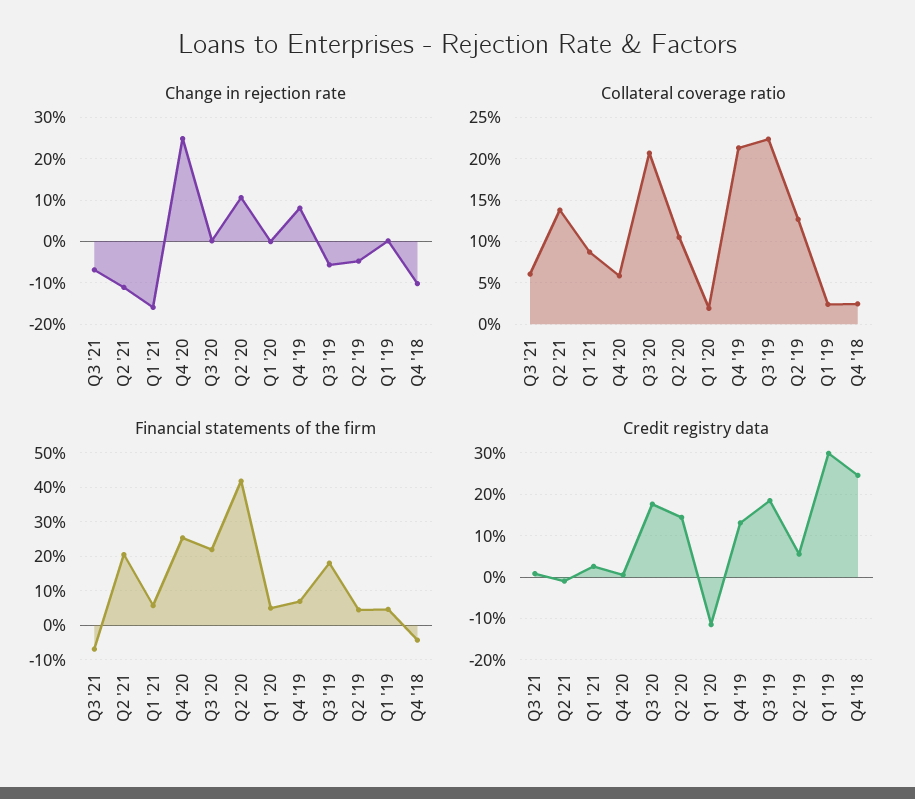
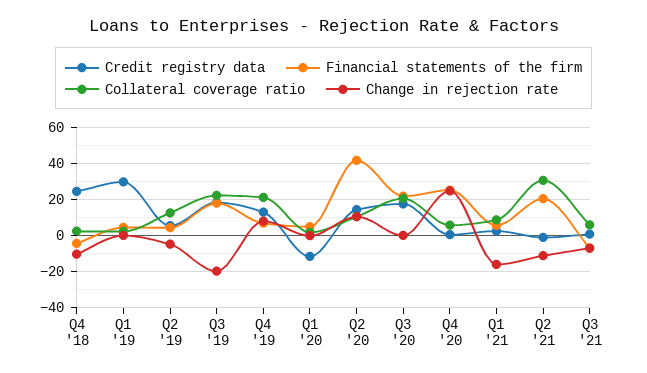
  {
    "Change in rejection rate": {
      "Q3 '21": -6,
      "Q2 '21": -12,
      "Q1 '21": -16,
      "Q4 '20": 24,
      "Q3 '20": 0,
      "Q2 '20": 10,
      "Q1 '20": 0,
      "Q4 '19": 8,
-     "Q3 '19": -6,
+     "Q3 '19": -20,
      "Q2 '19": -4,
      "Q1 '19": 0,
      "Q4 '18": -10
    },
    "Collateral coverage ratio": {
      "Q3 '21": 6,
-     "Q2 '21": 14,
+     "Q2 '21": 30,
      "Q1 '21": 9,
      "Q4 '20": 6,
      "Q3 '20": 21,
      "Q2 '20": 11,
      "Q1 '20": 2,
      "Q4 '19": 21,
      "Q3 '19": 22,
      "Q2 '19": 13,
      "Q1 '19": 2,
      "Q4 '18": 2
    },
    "Financial statements of the firm": {
      "Q3 '21": -6,
      "Q2 '21": 20,
      "Q1 '21": 6,
      "Q4 '20": 26,
      "Q3 '20": 22,
      "Q2 '20": 42,
      "Q1 '20": 6,
      "Q4 '19": 6,
      "Q3 '19": 18,
      "Q2 '19": 4,
      "Q1 '19": 4,
      "Q4 '18": -4
    },
    "Credit registry data": {
      "Q3 '21": 0,
      "Q2 '21": 0,
      "Q1 '21": 2,
      "Q4 '20": 0,
      "Q3 '20": 18,
      "Q2 '20": 14,
      "Q1 '20": -12,
      "Q4 '19": 14,
      "Q3 '19": 18,
      "Q2 '19": 6,
      "Q1 '19": 30,
      "Q4 '18": 24
    }
  }

